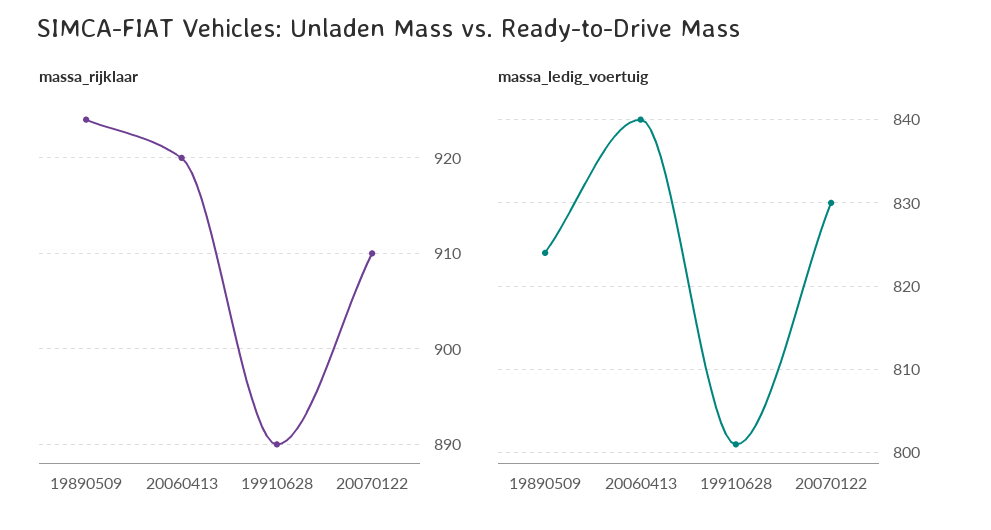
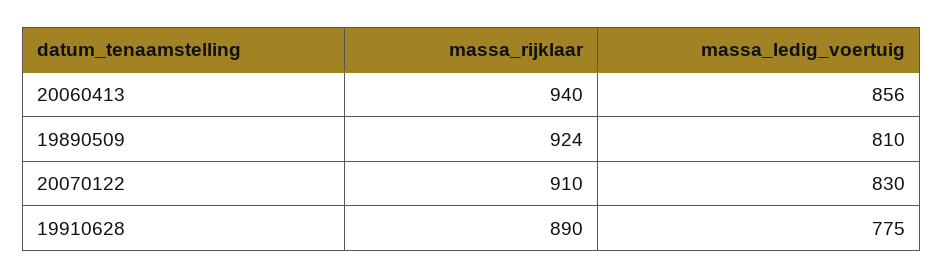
  {
    "massa_rijklaar": {
      "19890509": 924,
-     "20060413": 920,
+     "20060413": 940,
      "19910628": 890,
      "20070122": 910
    },
    "massa_ledig_voertuig": {
-     "19890509": 824,
+     "19890509": 810,
-     "20060413": 840,
+     "20060413": 856,
-     "19910628": 801,
+     "19910628": 775,
      "20070122": 830
    }
  }

